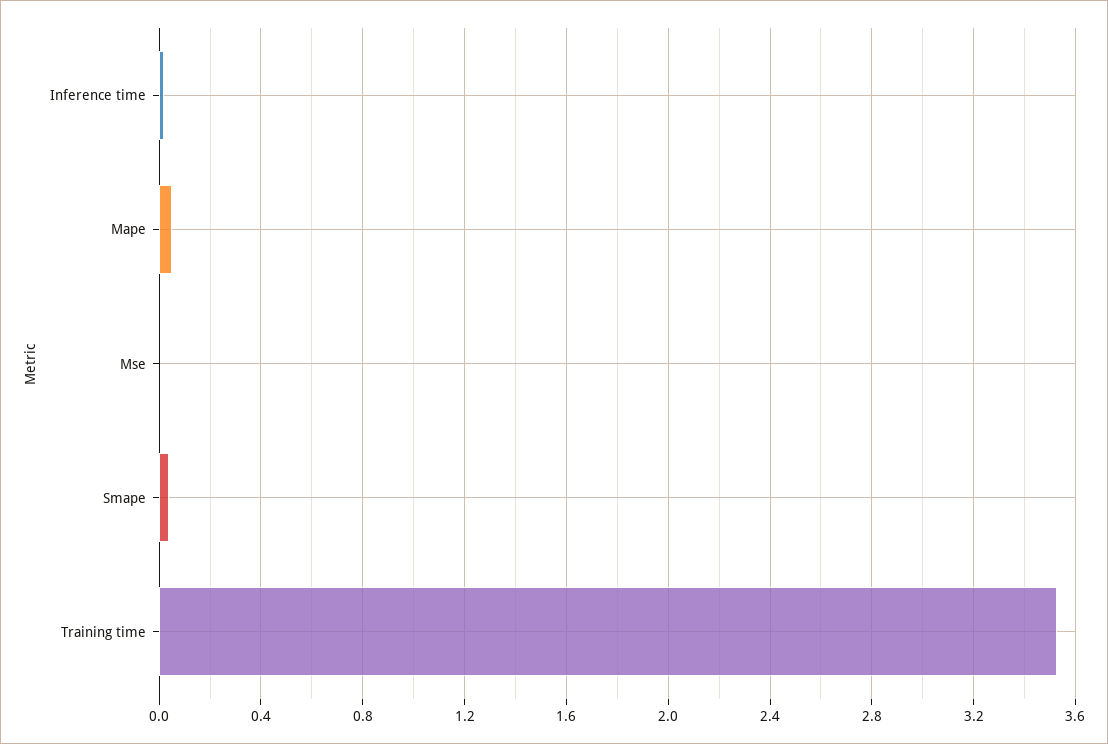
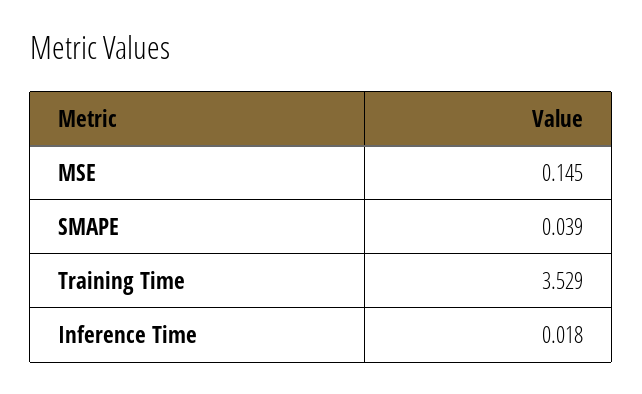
  {
    "Inference time": 0.018,
-   "Mape": 0.05,
-   "Mse": 0,
+   "Mse": 0.145,
    "Smape": 0.039,
    "Training time": 3.529
  }

